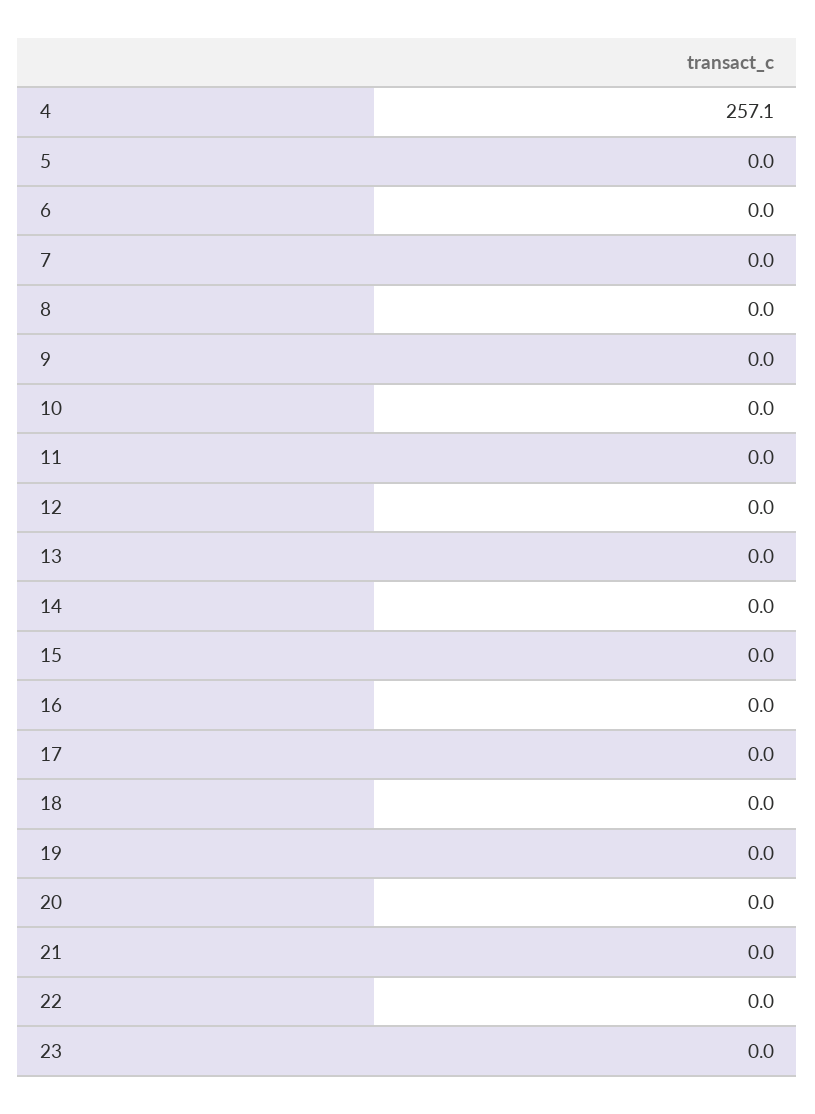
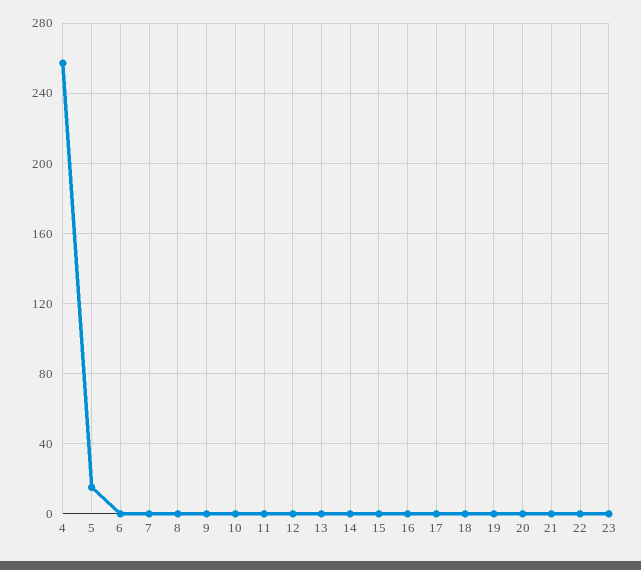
  {
    "4": 257.1,
-   "5": 0,
+   "5": 15,
    "6": 0,
    "7": 0,
    "8": 0,
    "9": 0,
    "10": 0,
    "11": 0,
    "12": 0,
    "13": 0,
    "14": 0,
    "15": 0,
    "16": 0,
    "17": 0,
    "18": 0,
    "19": 0,
    "20": 0,
    "21": 0,
    "22": 0,
    "23": 0
  }

